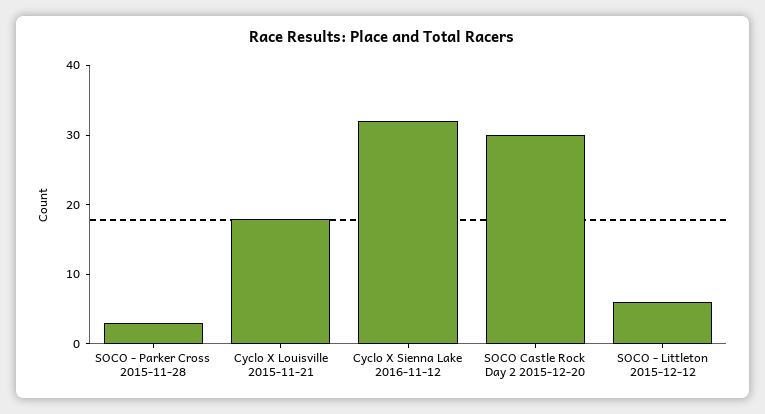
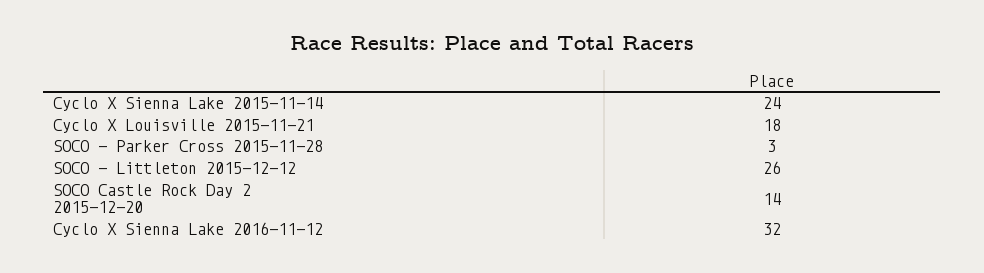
  {
    "SOCO - Parker Cross 2015-11-28": 3,
    "Cyclo X Louisville 2015-11-21": 18,
    "Cyclo X Sienna Lake 2016-11-12": 32,
-   "SOCO Castle Rock Day 2 2015-12-20": 30,
+   "SOCO Castle Rock Day 2 2015-12-20": 14,
-   "SOCO - Littleton 2015-12-12": 5
+   "SOCO - Littleton 2015-12-12": 26,
+   "Cyclo X Sienna Lake 2015-11-14": 24
  }

